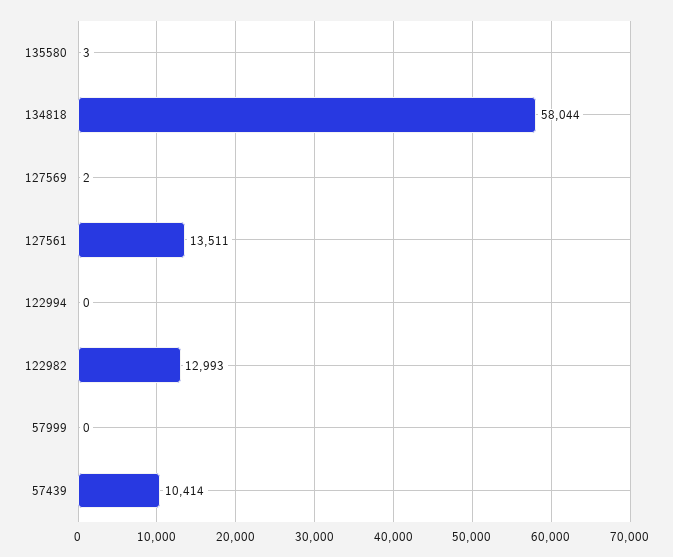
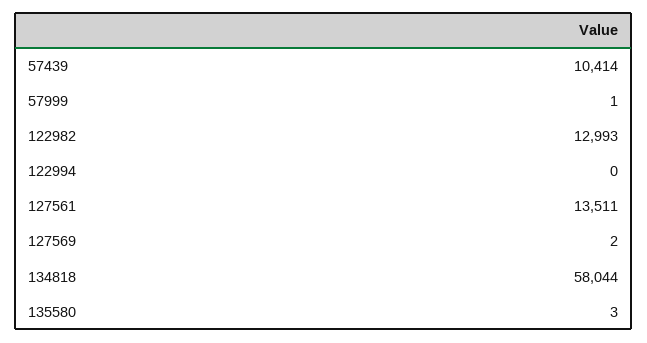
  {
    "135580": 3,
    "134818": 58044,
    "127569": 2,
    "127561": 13511,
    "122994": 0,
    "122982": 12993,
-   "57999": 0,
+   "57999": 1,
    "57439": 10414
  }

